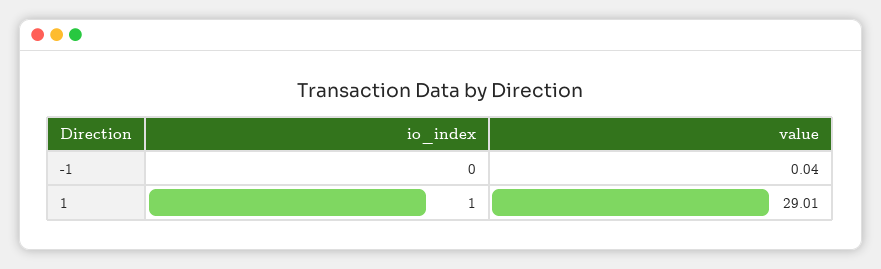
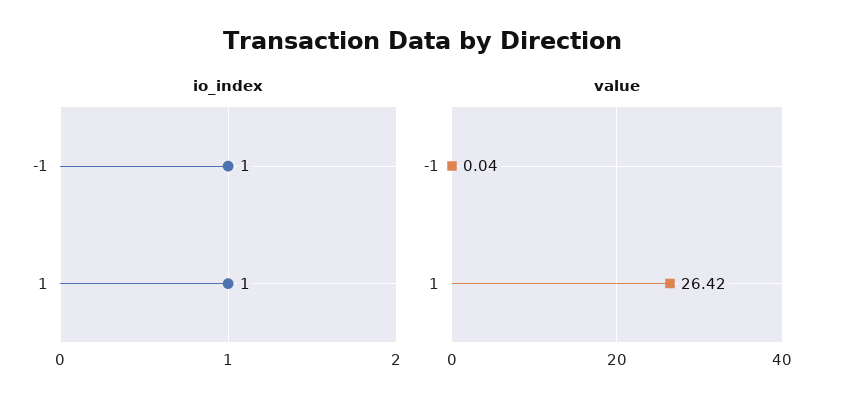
  {
    "io_index": {
-     "-1": 0,
+     "-1": 1,
      "1": 1
    },
    "value": {
      "-1": 0.04,
-     "1": 29.01
+     "1": 26.42
    }
  }

